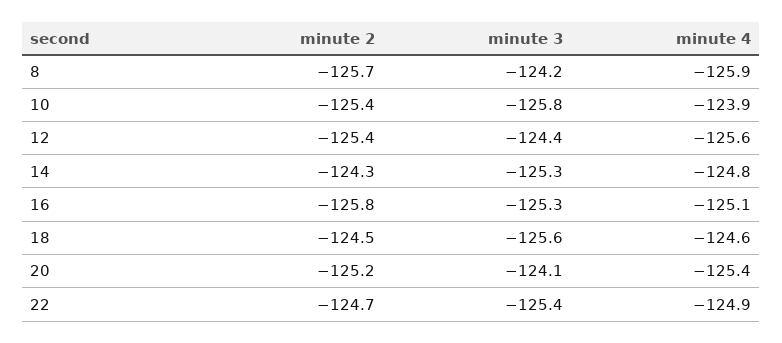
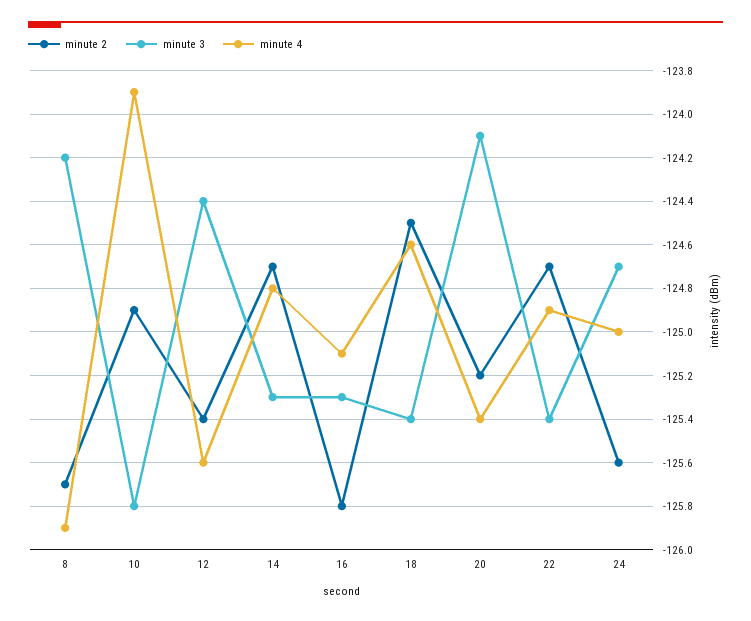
  {
    "minute 2": {
      "8": -125.7,
-     "10": -125.4,
+     "10": -124.9,
      "12": -125.4,
-     "14": -124.3,
+     "14": -124.7,
      "16": -125.8,
      "18": -124.5,
      "20": -125.2,
-     "22": -124.7
+     "22": -124.7,
+     "24": -125.6
    },
    "minute 3": {
      "8": -124.2,
      "10": -125.8,
      "12": -124.4,
      "14": -125.3,
      "16": -125.3,
-     "18": -125.6,
+     "18": -125.4,
      "20": -124.1,
-     "22": -125.4
+     "22": -125.4,
+     "24": -124.7
    },
    "minute 4": {
      "8": -125.9,
      "10": -123.9,
      "12": -125.6,
      "14": -124.8,
      "16": -125.1,
      "18": -124.6,
      "20": -125.4,
-     "22": -124.9
+     "22": -124.9,
+     "24": -125
    }
  }

